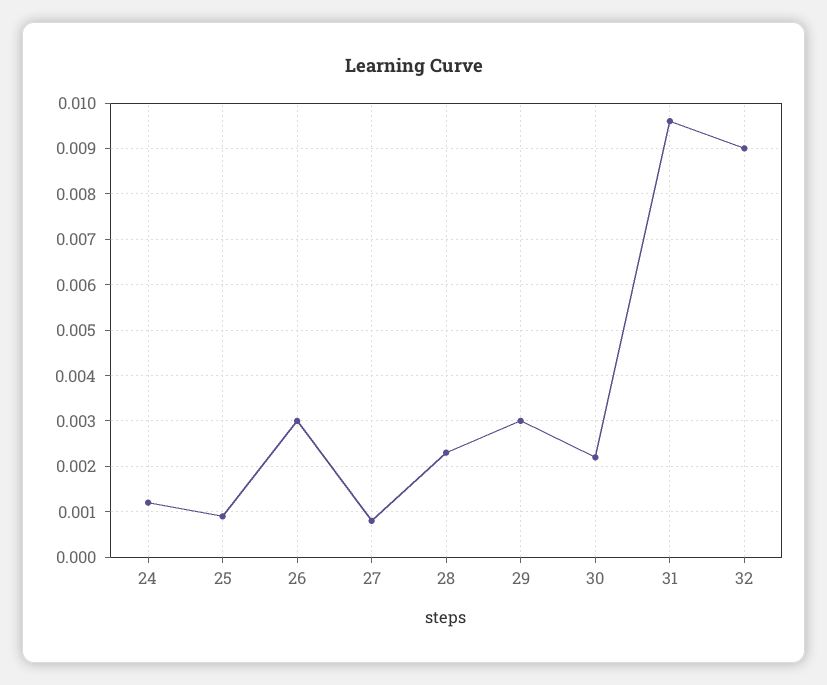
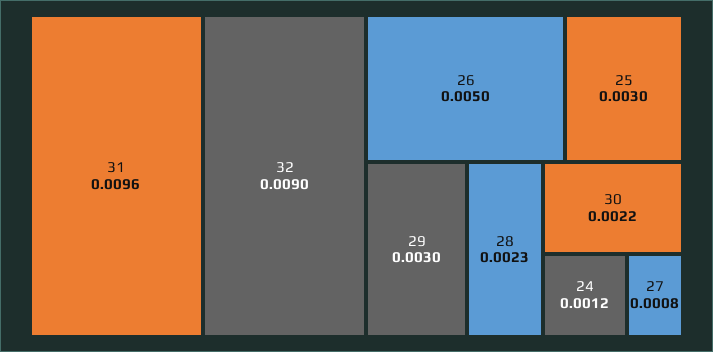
  {
    "24": 0.0012,
-   "25": 0.001,
+   "25": 0.003,
-   "26": 0.003,
+   "26": 0.005,
    "27": 0.0008,
    "28": 0.0023,
    "29": 0.003,
    "30": 0.0022,
    "31": 0.0096,
    "32": 0.009
  }

